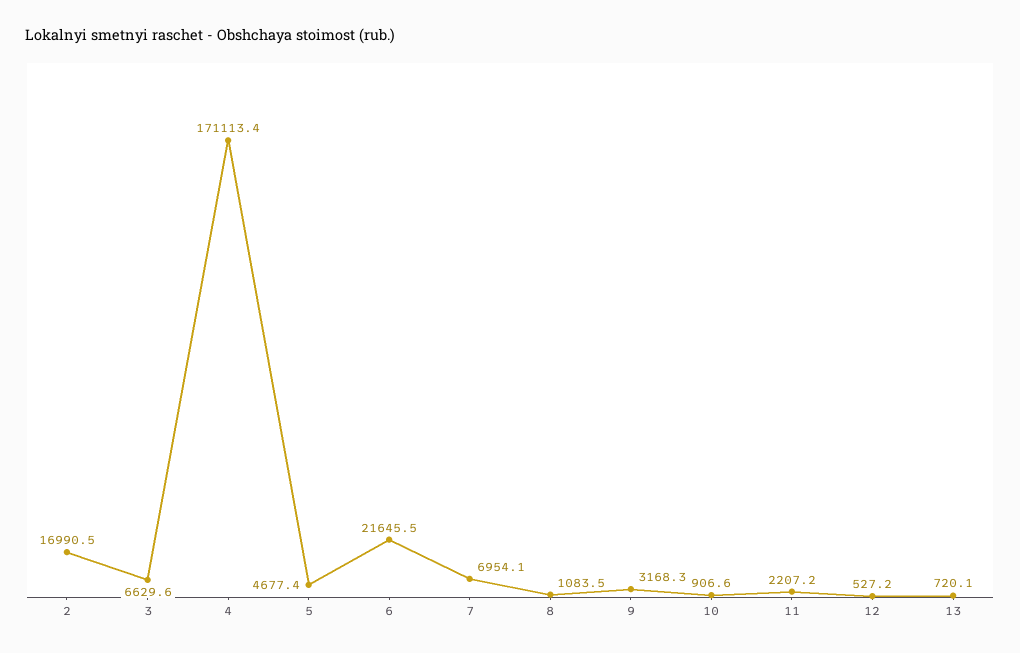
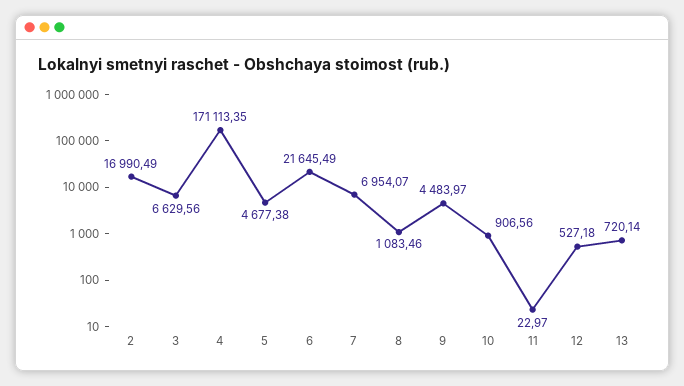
  {
    "2": 16990.49,
    "3": 6629.56,
    "4": 171113.35,
    "5": 4677.38,
    "6": 21645.49,
    "7": 6954.07,
    "8": 1083.46,
-   "9": 3168.3,
+   "9": 4483.97,
    "10": 906.56,
-   "11": 2207.2,
+   "11": 22.97,
    "12": 527.18,
    "13": 720.14
  }

